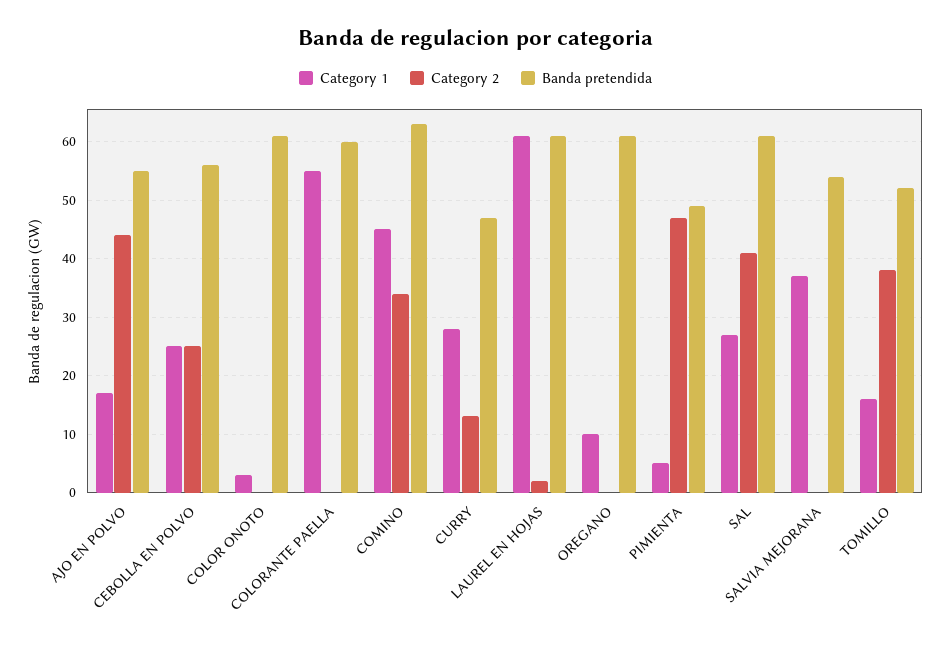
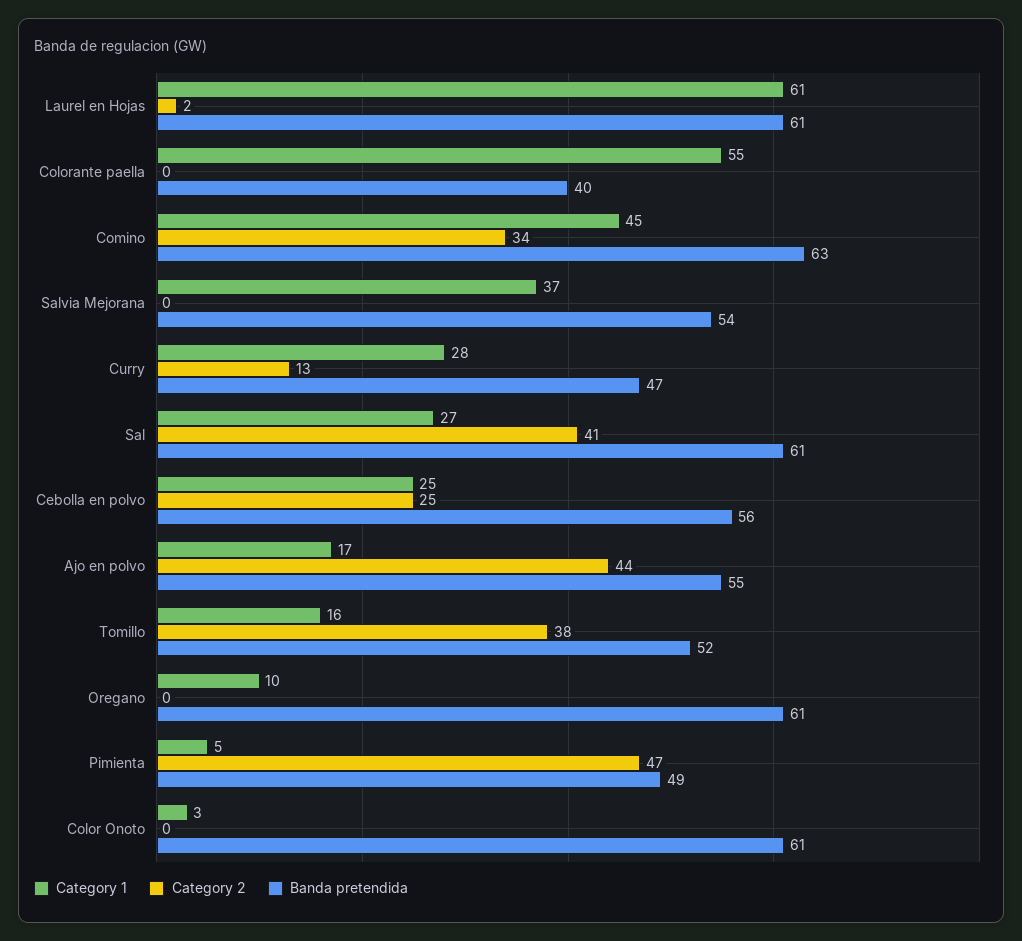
  {
    "Category 1": {
      "AJO EN POLVO": 17,
      "CEBOLLA EN POLVO": 25,
      "COLOR ONOTO": 3,
      "COLORANTE PAELLA": 55,
      "COMINO": 45,
      "CURRY": 28,
      "LAUREL EN HOJAS": 61,
      "OREGANO": 10,
      "PIMIENTA": 5,
      "SAL": 27,
      "SALVIA MEJORANA": 37,
      "TOMILLO": 16
    },
    "Category 2": {
      "AJO EN POLVO": 44,
      "CEBOLLA EN POLVO": 25,
      "COLOR ONOTO": 0,
      "COLORANTE PAELLA": 0,
      "COMINO": 34,
      "CURRY": 13,
      "LAUREL EN HOJAS": 2,
      "OREGANO": 0,
      "PIMIENTA": 47,
      "SAL": 41,
      "SALVIA MEJORANA": 0,
      "TOMILLO": 38
    },
    "Banda pretendida": {
      "AJO EN POLVO": 55,
      "CEBOLLA EN POLVO": 56,
      "COLOR ONOTO": 61,
-     "COLORANTE PAELLA": 60,
+     "COLORANTE PAELLA": 40,
      "COMINO": 63,
      "CURRY": 47,
      "LAUREL EN HOJAS": 61,
      "OREGANO": 61,
      "PIMIENTA": 49,
      "SAL": 61,
      "SALVIA MEJORANA": 54,
      "TOMILLO": 52
    }
  }

